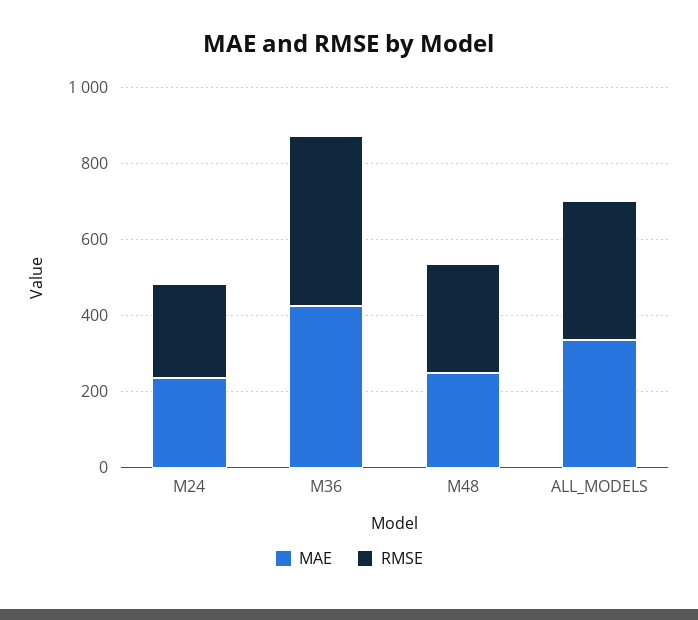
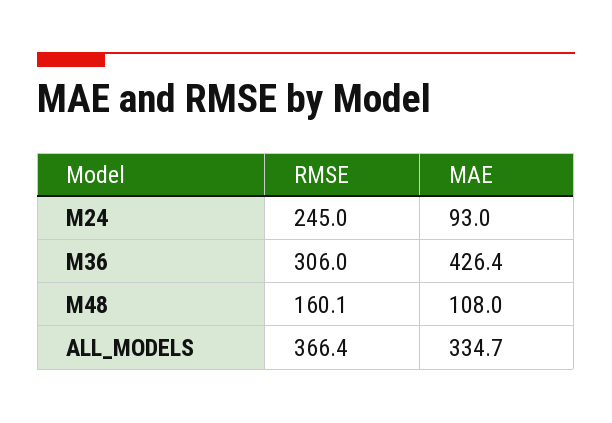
  {
    "MAE": {
-     "M24": 250,
+     "M24": 93,
      "M36": 426.4,
-     "M48": 250,
+     "M48": 108,
      "ALL_MODELS": 334.7
    },
    "RMSE": {
      "M24": 245,
-     "M36": 450,
+     "M36": 306,
-     "M48": 300,
+     "M48": 160.1,
      "ALL_MODELS": 366.4
    }
  }

